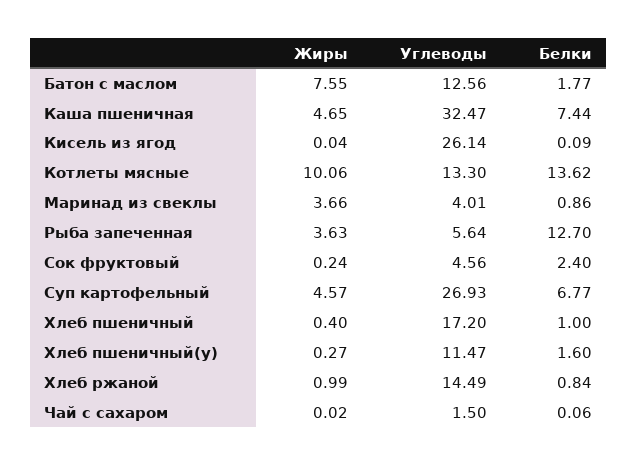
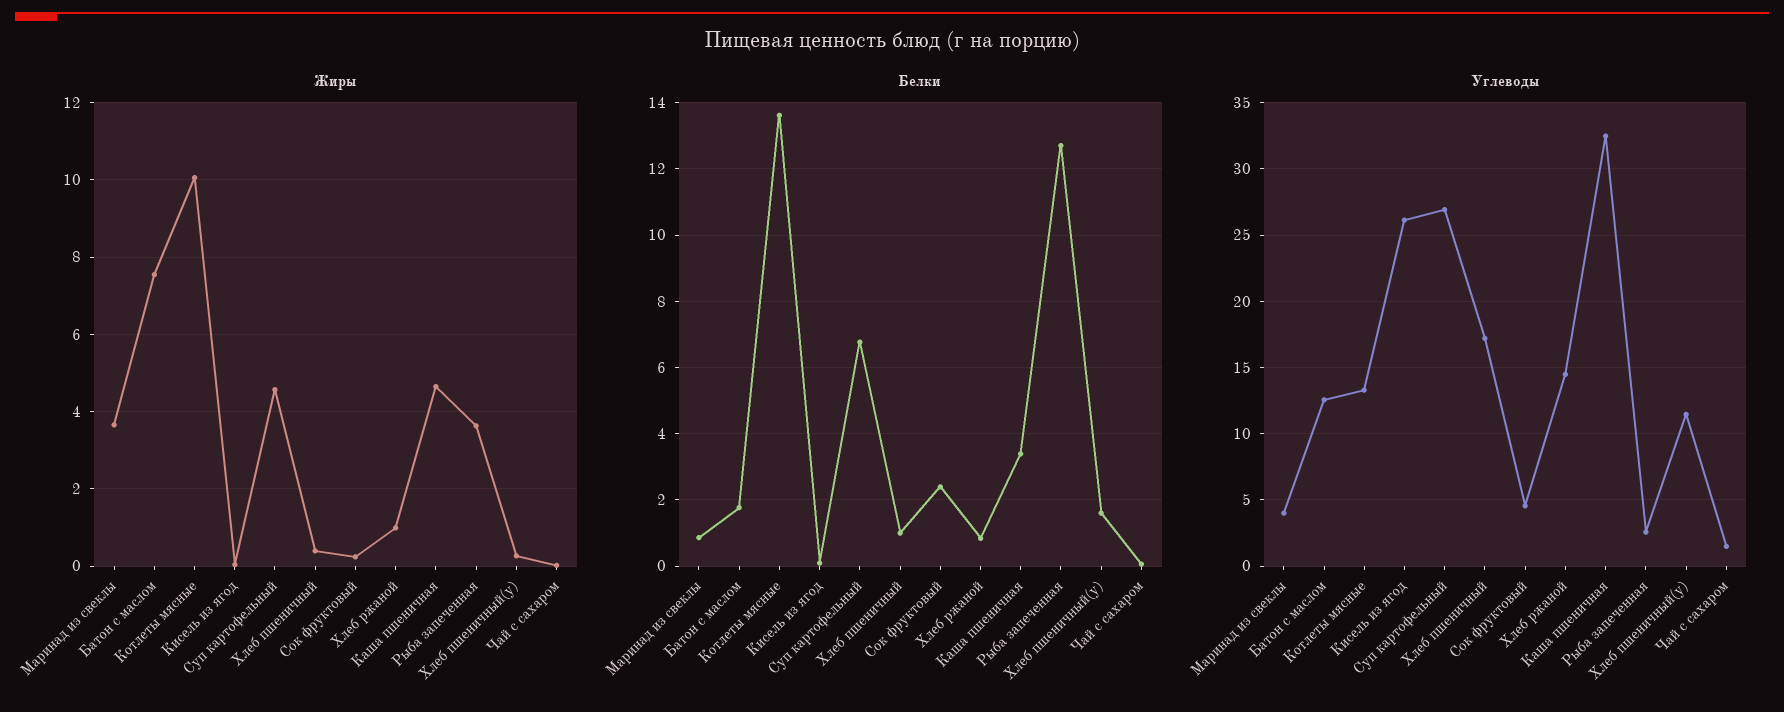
  {
    "Жиры": {
      "Батон с маслом": 7.55,
      "Каша пшеничная": 4.65,
      "Кисель из ягод": 0.04,
      "Котлеты мясные": 10.06,
      "Маринад из свеклы": 3.66,
      "Рыба запеченная": 3.63,
      "Сок фруктовый": 0.24,
      "Суп картофельный": 4.57,
      "Хлеб пшеничный": 0.4,
      "Хлеб пшеничный(у)": 0.27,
      "Хлеб ржаной": 0.99,
      "Чай с сахаром": 0.02
    },
    "Углеводы": {
      "Батон с маслом": 12.56,
      "Каша пшеничная": 32.47,
      "Кисель из ягод": 26.14,
      "Котлеты мясные": 13.3,
      "Маринад из свеклы": 4.01,
-     "Рыба запеченная": 5.64,
+     "Рыба запеченная": 2.5,
      "Сок фруктовый": 4.56,
      "Суп картофельный": 26.93,
      "Хлеб пшеничный": 17.2,
      "Хлеб пшеничный(у)": 11.47,
      "Хлеб ржаной": 14.49,
      "Чай с сахаром": 1.5
    },
    "Белки": {
      "Батон с маслом": 1.77,
-     "Каша пшеничная": 7.44,
+     "Каша пшеничная": 3.4,
      "Кисель из ягод": 0.09,
      "Котлеты мясные": 13.62,
      "Маринад из свеклы": 0.86,
      "Рыба запеченная": 12.7,
      "Сок фруктовый": 2.4,
      "Суп картофельный": 6.77,
      "Хлеб пшеничный": 1,
      "Хлеб пшеничный(у)": 1.6,
      "Хлеб ржаной": 0.84,
      "Чай с сахаром": 0.06
    }
  }

